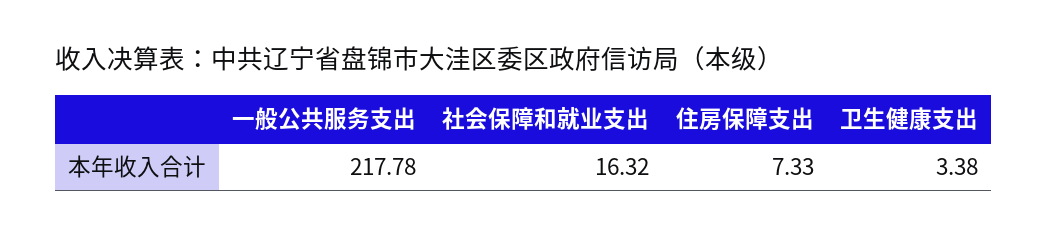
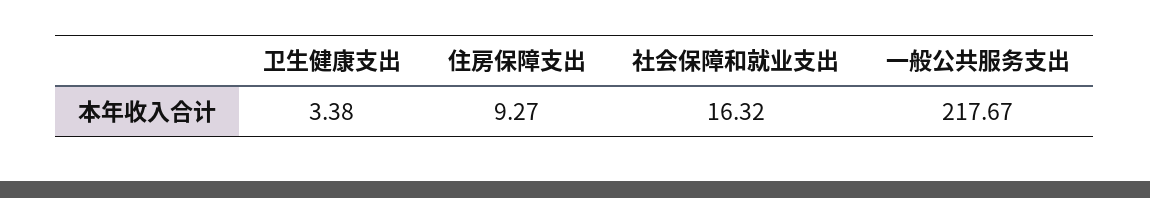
  {
-   "一般公共服务支出": 217.78,
+   "一般公共服务支出": 217.67,
    "社会保障和就业支出": 16.32,
-   "住房保障支出": 7.33,
+   "住房保障支出": 9.27,
    "卫生健康支出": 3.38
  }

